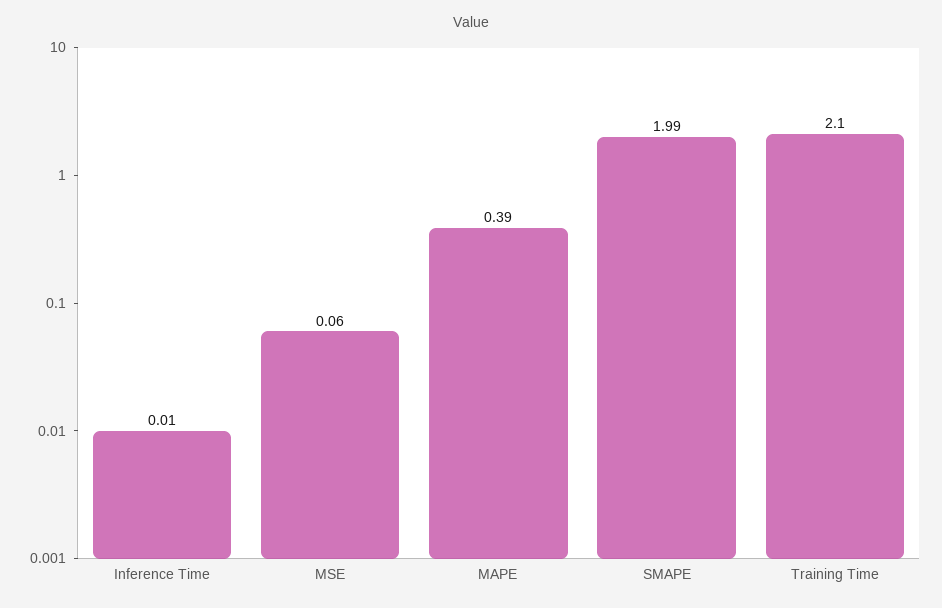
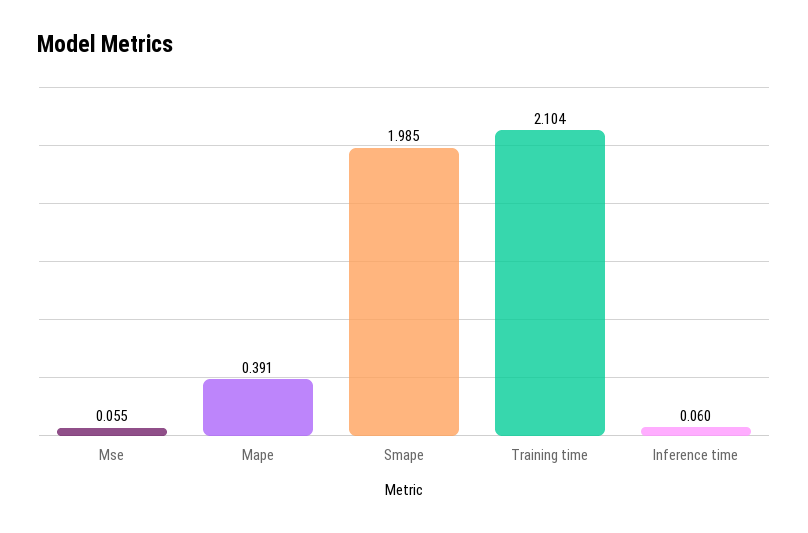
  {
-   "Inference Time": 0.01,
+   "Inference Time": 0.06,
    "MSE": 0.055,
    "MAPE": 0.391,
    "SMAPE": 1.985,
    "Training Time": 2.104
  }

